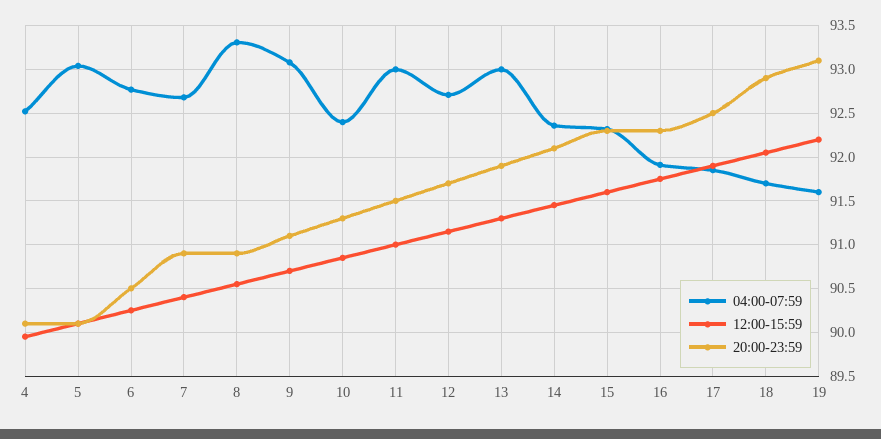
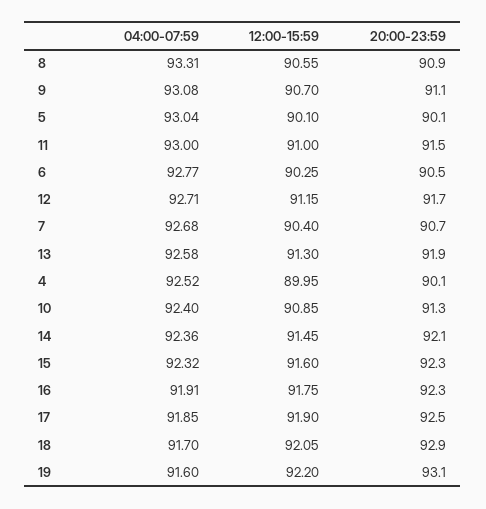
  {
    "04:00-07:59": {
      "4": 92.52,
      "5": 93.04,
      "6": 92.77,
      "7": 92.68,
      "8": 93.31,
      "9": 93.08,
      "10": 92.4,
      "11": 93,
      "12": 92.71,
-     "13": 93,
+     "13": 92.58,
      "14": 92.36,
      "15": 92.32,
      "16": 91.91,
      "17": 91.85,
      "18": 91.7,
      "19": 91.6
    },
    "12:00-15:59": {
      "4": 89.95,
      "5": 90.1,
      "6": 90.25,
      "7": 90.4,
      "8": 90.55,
      "9": 90.7,
      "10": 90.85,
      "11": 91,
      "12": 91.15,
      "13": 91.3,
      "14": 91.45,
      "15": 91.6,
      "16": 91.75,
      "17": 91.9,
      "18": 92.05,
      "19": 92.2
    },
    "20:00-23:59": {
      "4": 90.1,
      "5": 90.1,
      "6": 90.5,
-     "7": 90.9,
+     "7": 90.7,
      "8": 90.9,
      "9": 91.1,
      "10": 91.3,
      "11": 91.5,
      "12": 91.7,
      "13": 91.9,
      "14": 92.1,
      "15": 92.3,
      "16": 92.3,
      "17": 92.5,
      "18": 92.9,
      "19": 93.1
    }
  }

